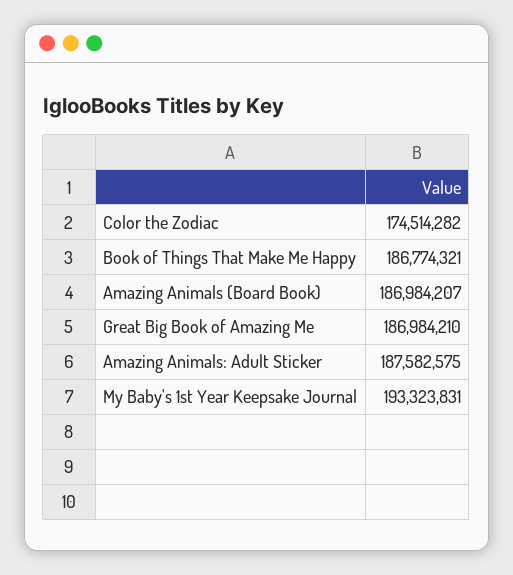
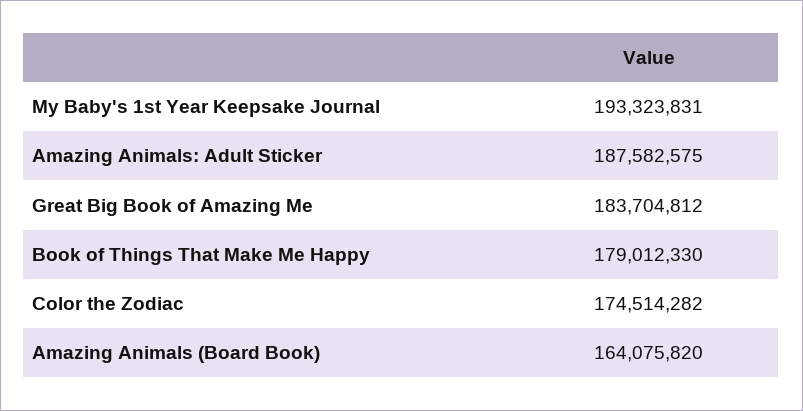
  {
    "Color the Zodiac": 174514282,
-   "Book of Things That Make Me Happy": 186774321,
+   "Book of Things That Make Me Happy": 179012330,
-   "Amazing Animals (Board Book)": 186984207,
+   "Amazing Animals (Board Book)": 164075820,
-   "Great Big Book of Amazing Me": 186984210,
+   "Great Big Book of Amazing Me": 183704812,
    "Amazing Animals: Adult Sticker": 187582575,
    "My Baby's 1st Year Keepsake Journal": 193323831
  }

